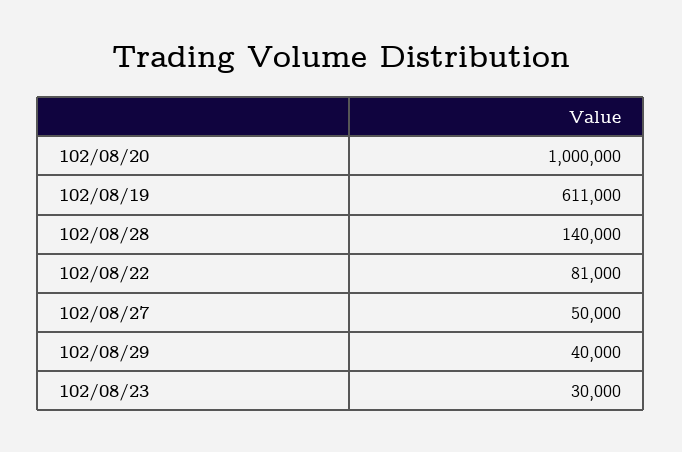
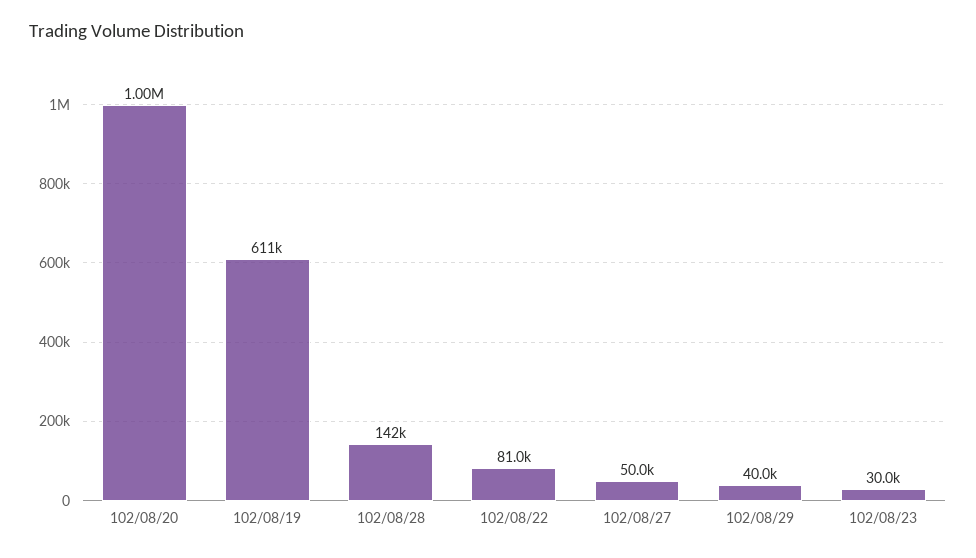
  {
    "102/08/20": 1000000,
    "102/08/19": 611000,
-   "102/08/28": 140000,
+   "102/08/28": 142000,
    "102/08/22": 81000,
    "102/08/27": 50000,
    "102/08/29": 40000,
    "102/08/23": 30000
  }

